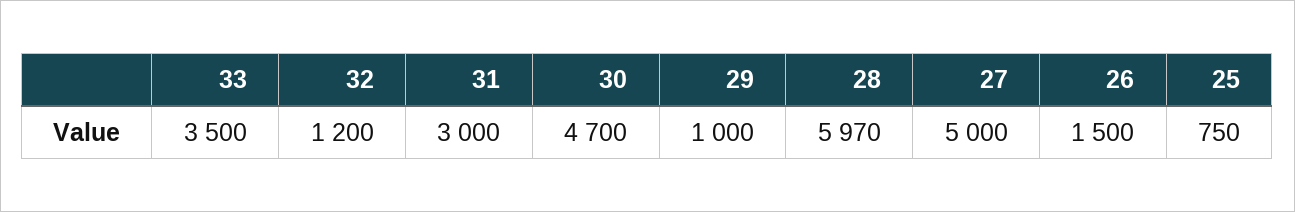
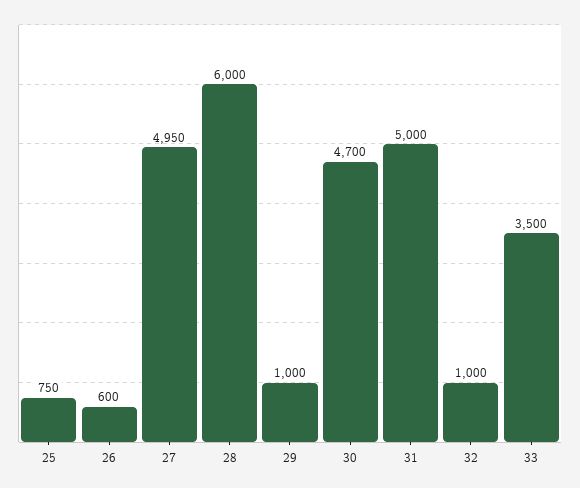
  {
    "33": 3500,
-   "32": 1200,
+   "32": 1000,
-   "31": 3000,
+   "31": 5000,
    "30": 4700,
    "29": 1000,
-   "28": 5970,
+   "28": 6000,
-   "27": 5000,
+   "27": 4950,
-   "26": 1500,
+   "26": 600,
    "25": 750
  }

